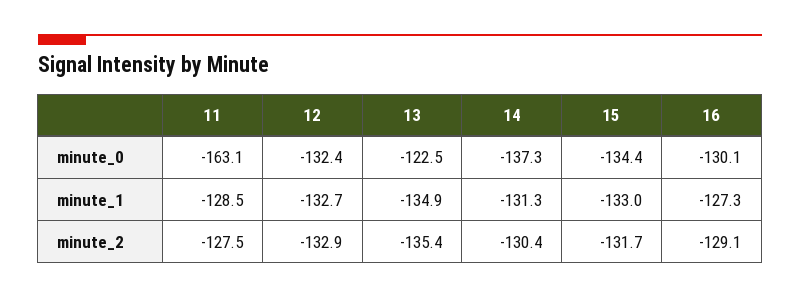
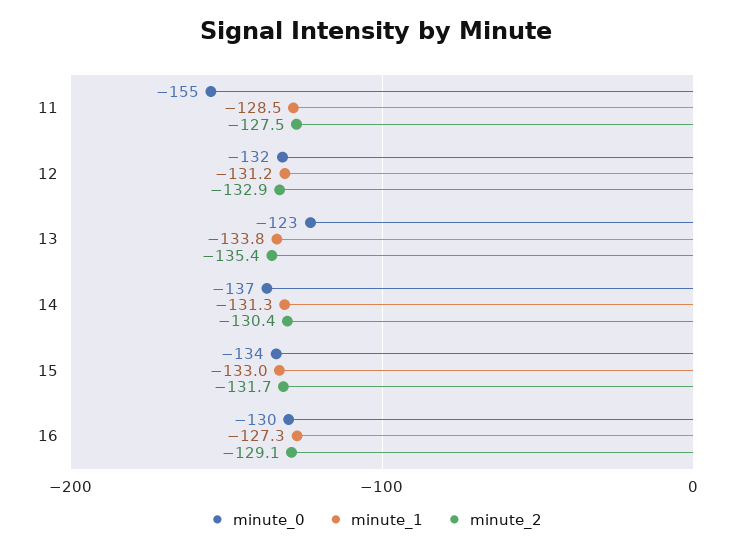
  {
    "minute_0": {
-     "11": -163.1,
+     "11": -155,
      "12": -132.4,
      "13": -122.5,
      "14": -137.3,
      "15": -134.4,
      "16": -130.1
    },
    "minute_1": {
      "11": -128.5,
-     "12": -132.7,
+     "12": -131.2,
-     "13": -134.9,
+     "13": -133.8,
      "14": -131.3,
      "15": -133,
      "16": -127.3
    },
    "minute_2": {
      "11": -127.5,
      "12": -132.9,
      "13": -135.4,
      "14": -130.4,
      "15": -131.7,
      "16": -129.1
    }
  }

